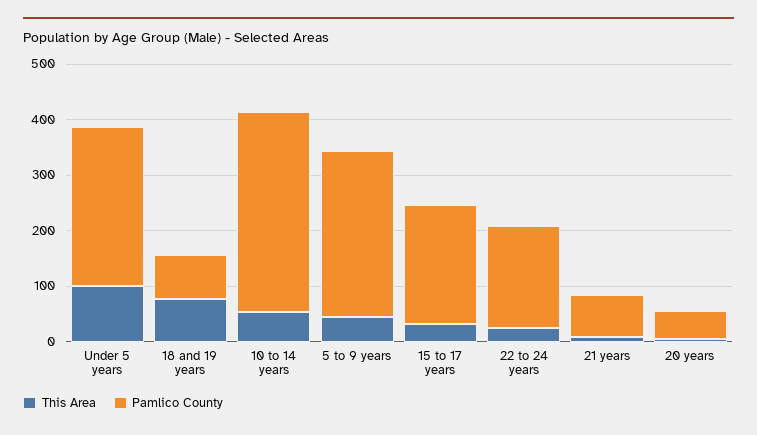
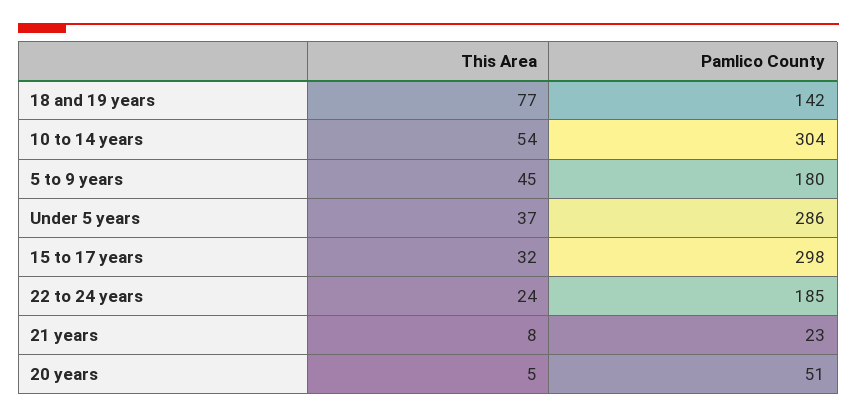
  {
    "This Area": {
-     "Under 5 years": 100,
+     "Under 5 years": 37,
      "18 and 19 years": 77,
      "10 to 14 years": 54,
      "5 to 9 years": 45,
      "15 to 17 years": 32,
      "22 to 24 years": 24,
      "21 years": 8,
      "20 years": 5
    },
    "Pamlico County": {
      "Under 5 years": 286,
-     "18 and 19 years": 80,
+     "18 and 19 years": 142,
-     "10 to 14 years": 360,
+     "10 to 14 years": 304,
-     "5 to 9 years": 300,
+     "5 to 9 years": 180,
-     "15 to 17 years": 220,
+     "15 to 17 years": 298,
      "22 to 24 years": 185,
-     "21 years": 80,
+     "21 years": 23,
      "20 years": 51
    }
  }

